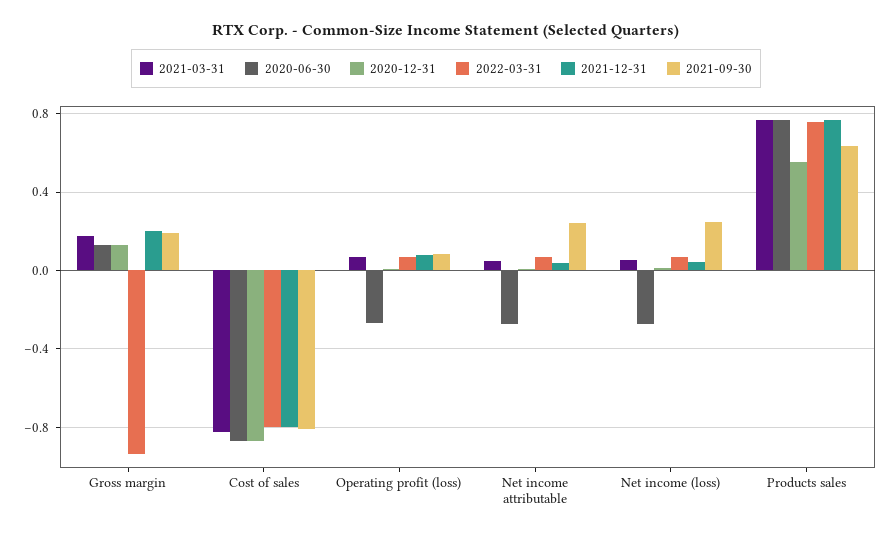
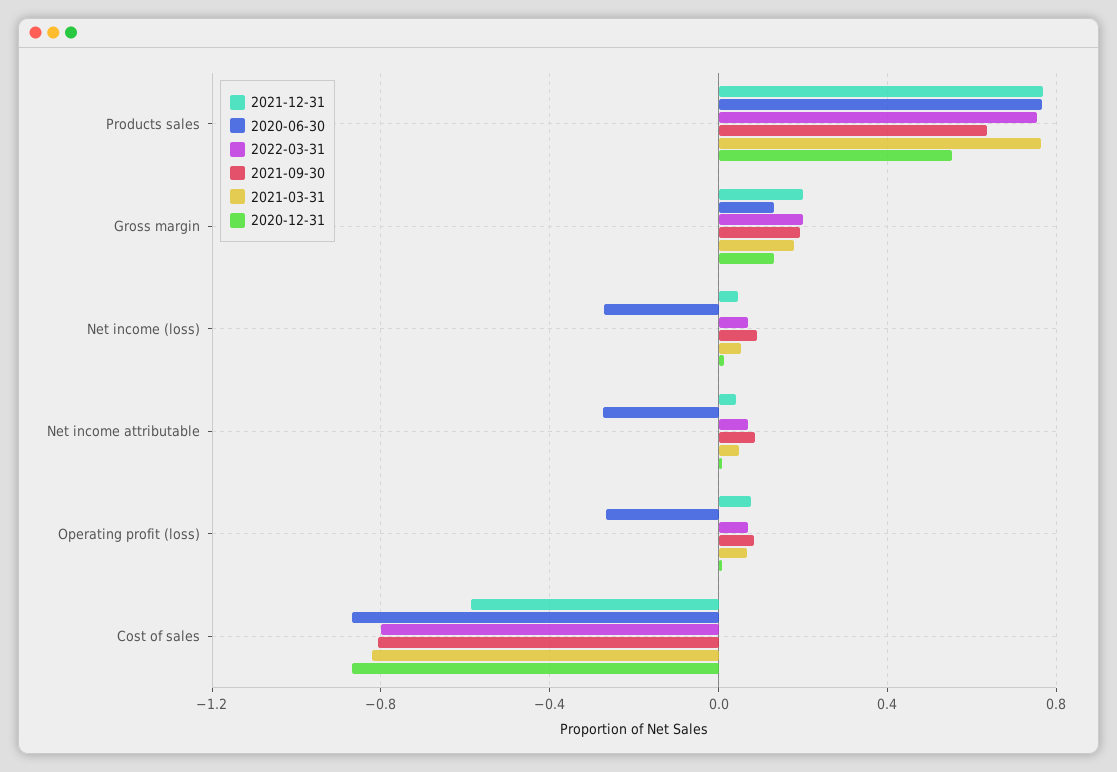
  {
    "2021-03-31": {
      "Gross margin": 0.2,
      "Cost of sales": -0.8,
      "Operating profit (loss)": 0.05,
      "Net income attributable": 0.05,
      "Net income (loss)": 0.05,
      "Products sales": 0.75
    },
    "2020-06-30": {
      "Gross margin": 0.15,
      "Cost of sales": -0.85,
      "Operating profit (loss)": -0.25,
      "Net income attributable": -0.25,
      "Net income (loss)": -0.25,
      "Products sales": 0.75
    },
    "2020-12-31": {
      "Gross margin": 0.15,
      "Cost of sales": -0.85,
      "Operating profit (loss)": 0,
      "Net income attributable": 0,
      "Net income (loss)": 0,
      "Products sales": 0.55
    },
    "2022-03-31": {
-     "Gross margin": -0.95,
+     "Gross margin": 0.2,
      "Cost of sales": -0.8,
      "Operating profit (loss)": 0.05,
      "Net income attributable": 0.05,
      "Net income (loss)": 0.05,
      "Products sales": 0.75
    },
    "2021-12-31": {
      "Gross margin": 0.2,
-     "Cost of sales": -0.8,
+     "Cost of sales": -0.6,
      "Operating profit (loss)": 0.1,
      "Net income attributable": 0.05,
      "Net income (loss)": 0.05,
      "Products sales": 0.75
    },
    "2021-09-30": {
      "Gross margin": 0.2,
      "Cost of sales": -0.8,
      "Operating profit (loss)": 0.1,
-     "Net income attributable": 0.25,
+     "Net income attributable": 0.1,
-     "Net income (loss)": 0.25,
+     "Net income (loss)": 0.1,
      "Products sales": 0.65
    }
  }

